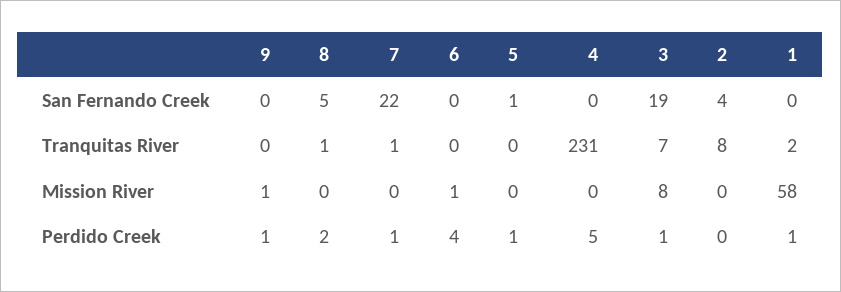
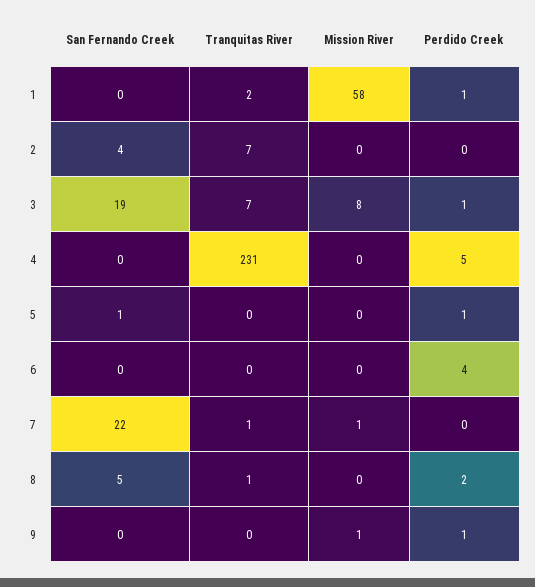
  {
    "9": {
      "San Fernando Creek": 0,
      "Tranquitas River": 0,
      "Mission River": 1,
      "Perdido Creek": 1
    },
    "8": {
      "San Fernando Creek": 5,
      "Tranquitas River": 1,
      "Mission River": 0,
      "Perdido Creek": 2
    },
    "7": {
      "San Fernando Creek": 22,
      "Tranquitas River": 1,
-     "Mission River": 0,
+     "Mission River": 1,
-     "Perdido Creek": 1
+     "Perdido Creek": 0
    },
    "6": {
      "San Fernando Creek": 0,
      "Tranquitas River": 0,
-     "Mission River": 1,
+     "Mission River": 0,
      "Perdido Creek": 4
    },
    "5": {
      "San Fernando Creek": 1,
      "Tranquitas River": 0,
      "Mission River": 0,
      "Perdido Creek": 1
    },
    "4": {
      "San Fernando Creek": 0,
      "Tranquitas River": 231,
      "Mission River": 0,
      "Perdido Creek": 5
    },
    "3": {
      "San Fernando Creek": 19,
      "Tranquitas River": 7,
      "Mission River": 8,
      "Perdido Creek": 1
    },
    "2": {
      "San Fernando Creek": 4,
-     "Tranquitas River": 8,
+     "Tranquitas River": 7,
      "Mission River": 0,
      "Perdido Creek": 0
    },
    "1": {
      "San Fernando Creek": 0,
      "Tranquitas River": 2,
      "Mission River": 58,
      "Perdido Creek": 1
    }
  }

